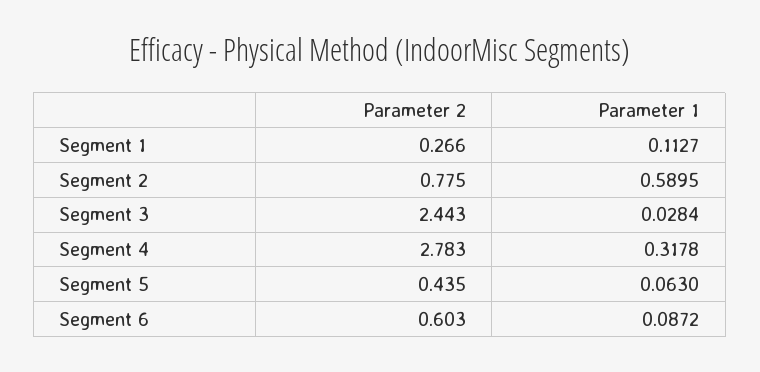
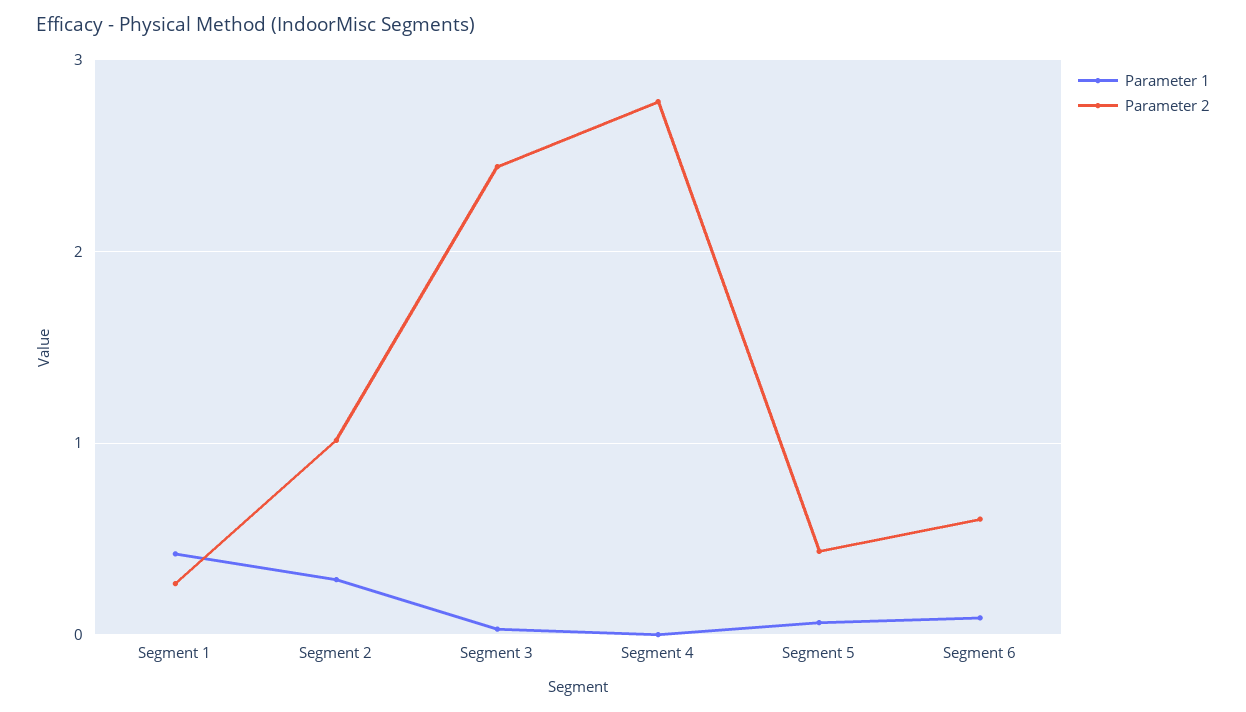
  {
    "Parameter 2": {
      "Segment 1": 0.266,
-     "Segment 2": 0.775,
+     "Segment 2": 1,
      "Segment 3": 2.443,
      "Segment 4": 2.783,
      "Segment 5": 0.435,
      "Segment 6": 0.603
    },
    "Parameter 1": {
-     "Segment 1": 0.1127,
+     "Segment 1": 0.4,
-     "Segment 2": 0.5895,
+     "Segment 2": 0.3,
      "Segment 3": 0.0284,
-     "Segment 4": 0.3178,
+     "Segment 4": 0,
      "Segment 5": 0.063,
      "Segment 6": 0.0872
    }
  }

